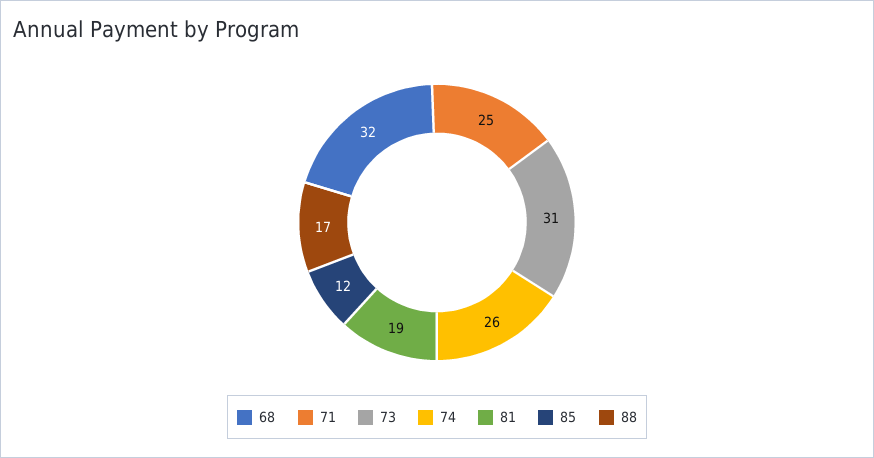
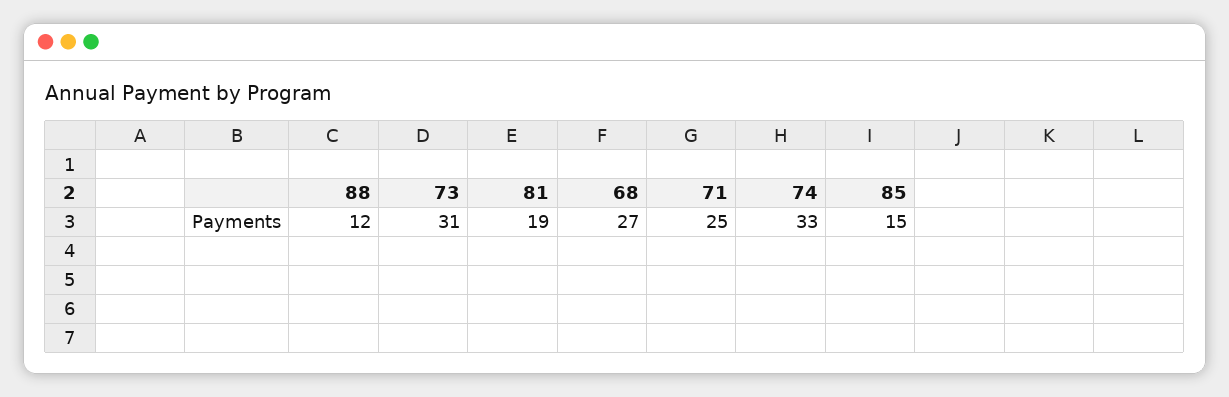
  {
-   "68": 32,
+   "68": 27,
    "71": 25,
    "73": 31,
-   "74": 26,
+   "74": 33,
    "81": 19,
-   "85": 12,
+   "85": 15,
-   "88": 17
+   "88": 12
  }

